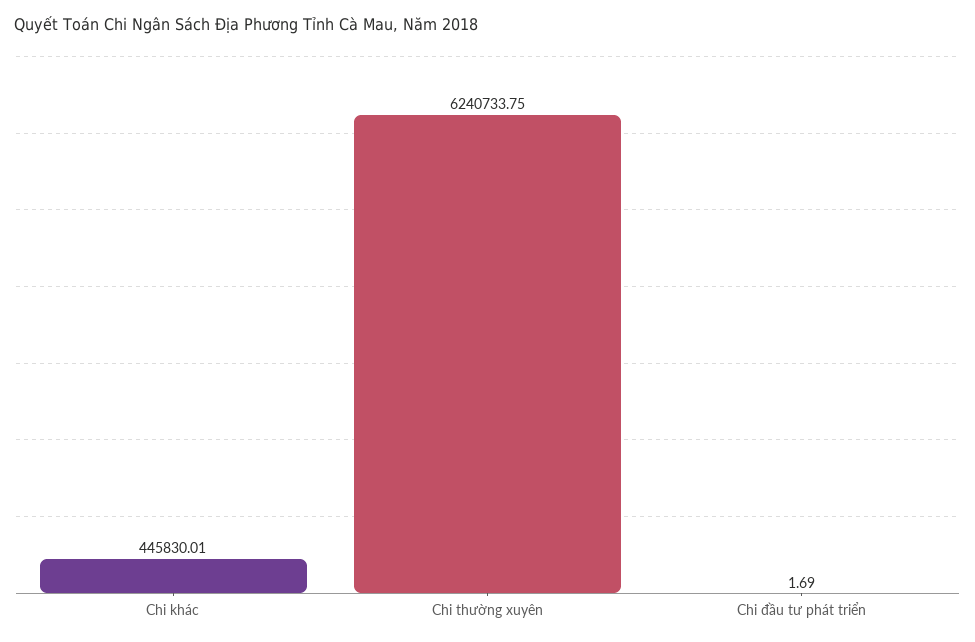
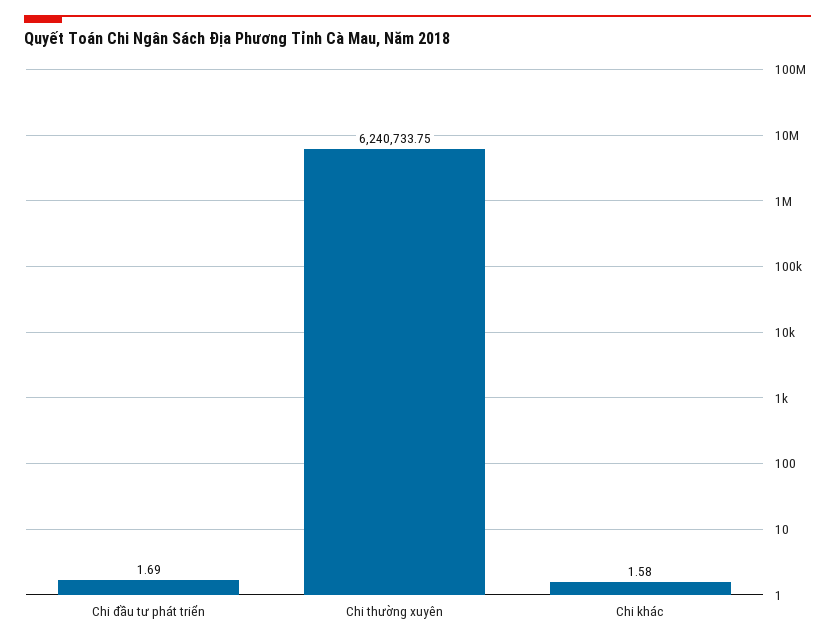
  {
-   "Chi khác": 445830.01,
+   "Chi khác": 1.58,
    "Chi thường xuyên": 6240733.75,
    "Chi đầu tư phát triển": 1.69
  }

